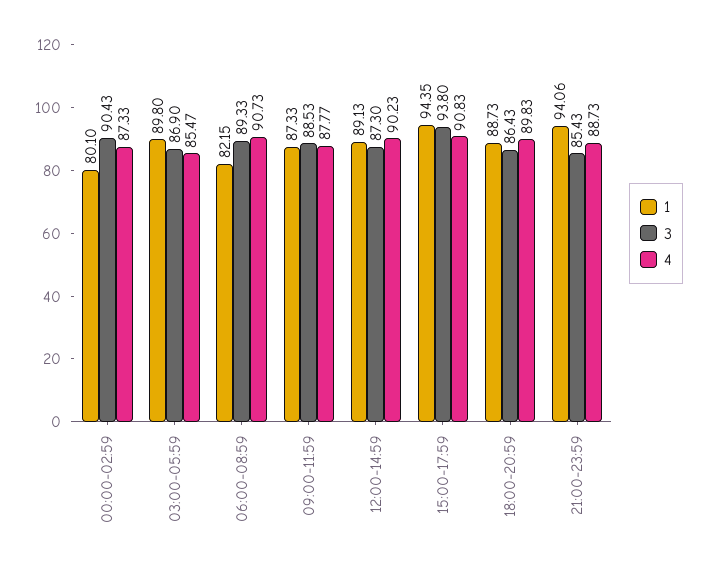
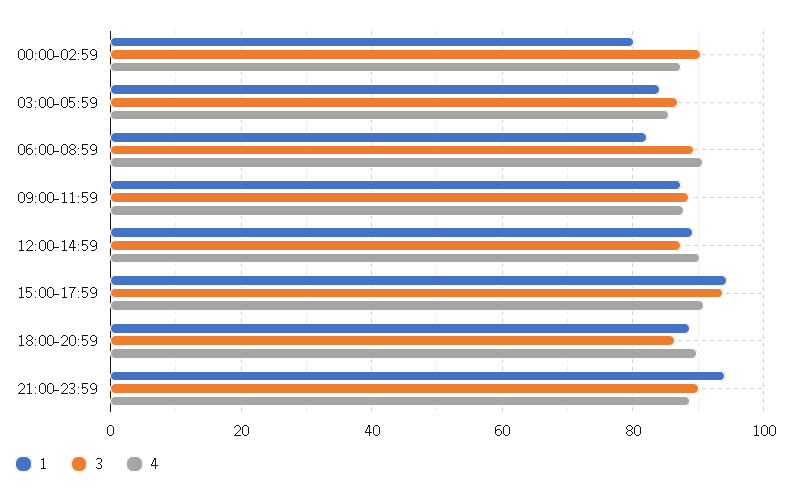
  {
    "1": {
      "00:00-02:59": 80.1,
-     "03:00-05:59": 89.8,
+     "03:00-05:59": 84,
      "06:00-08:59": 82.15,
      "09:00-11:59": 87.33,
      "12:00-14:59": 89.13,
      "15:00-17:59": 94.35,
      "18:00-20:59": 88.73,
      "21:00-23:59": 94.06
    },
    "3": {
      "00:00-02:59": 90.43,
      "03:00-05:59": 86.9,
      "06:00-08:59": 89.33,
      "09:00-11:59": 88.53,
      "12:00-14:59": 87.3,
      "15:00-17:59": 93.8,
      "18:00-20:59": 86.43,
-     "21:00-23:59": 85.43
+     "21:00-23:59": 90
    },
    "4": {
      "00:00-02:59": 87.33,
      "03:00-05:59": 85.47,
      "06:00-08:59": 90.73,
      "09:00-11:59": 87.77,
      "12:00-14:59": 90.23,
      "15:00-17:59": 90.83,
      "18:00-20:59": 89.83,
      "21:00-23:59": 88.73
    }
  }

